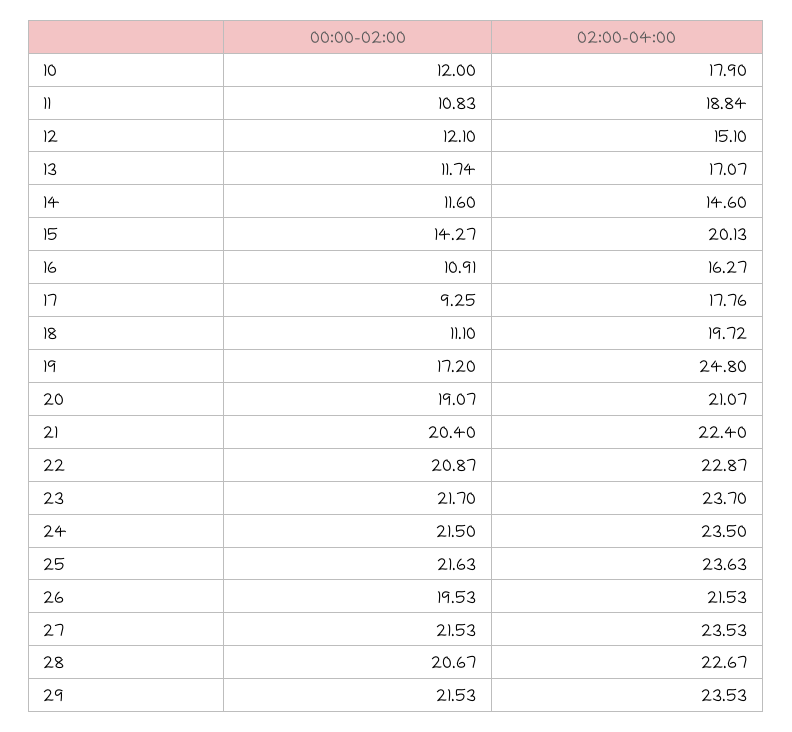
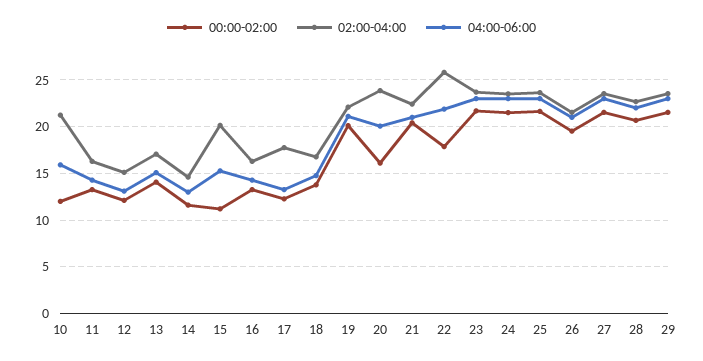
  {
    "00:00-02:00": {
      "10": 12,
-     "11": 10.83,
+     "11": 13,
      "12": 12.1,
-     "13": 11.74,
+     "13": 14,
      "14": 11.6,
-     "15": 14.27,
+     "15": 11,
-     "16": 10.91,
+     "16": 13,
-     "17": 9.25,
+     "17": 12,
-     "18": 11.1,
+     "18": 14,
-     "19": 17.2,
+     "19": 20,
-     "20": 19.07,
+     "20": 16,
      "21": 20.4,
-     "22": 20.87,
+     "22": 18,
      "23": 21.7,
      "24": 21.5,
      "25": 21.63,
      "26": 19.53,
      "27": 21.53,
      "28": 20.67,
      "29": 21.53
    },
    "02:00-04:00": {
-     "10": 17.9,
+     "10": 21,
-     "11": 18.84,
+     "11": 16,
      "12": 15.1,
      "13": 17.07,
      "14": 14.6,
      "15": 20.13,
      "16": 16.27,
      "17": 17.76,
-     "18": 19.72,
+     "18": 17,
-     "19": 24.8,
+     "19": 22,
-     "20": 21.07,
+     "20": 24,
      "21": 22.4,
-     "22": 22.87,
+     "22": 26,
      "23": 23.7,
      "24": 23.5,
      "25": 23.63,
      "26": 21.53,
      "27": 23.53,
      "28": 22.67,
      "29": 23.53
-   }
+   },
+   "04:00-06:00": {
+     "10": 16,
+     "11": 14,
+     "12": 13,
+     "13": 15,
+     "14": 13,
+     "15": 15,
+     "16": 14,
+     "17": 13,
+     "18": 15,
+     "19": 21,
+     "20": 20,
+     "21": 21,
+     "22": 22,
+     "23": 23,
+     "24": 23,
+     "25": 23,
+     "26": 21,
+     "27": 23,
+     "28": 22,
+     "29": 23
+   }
  }

